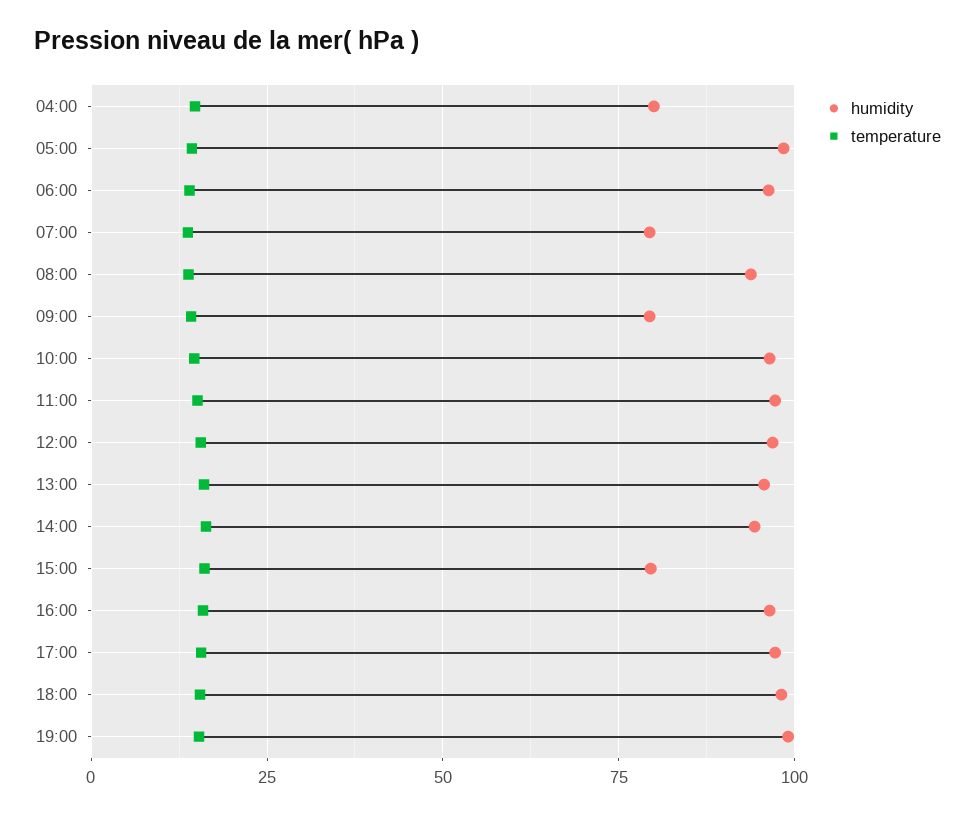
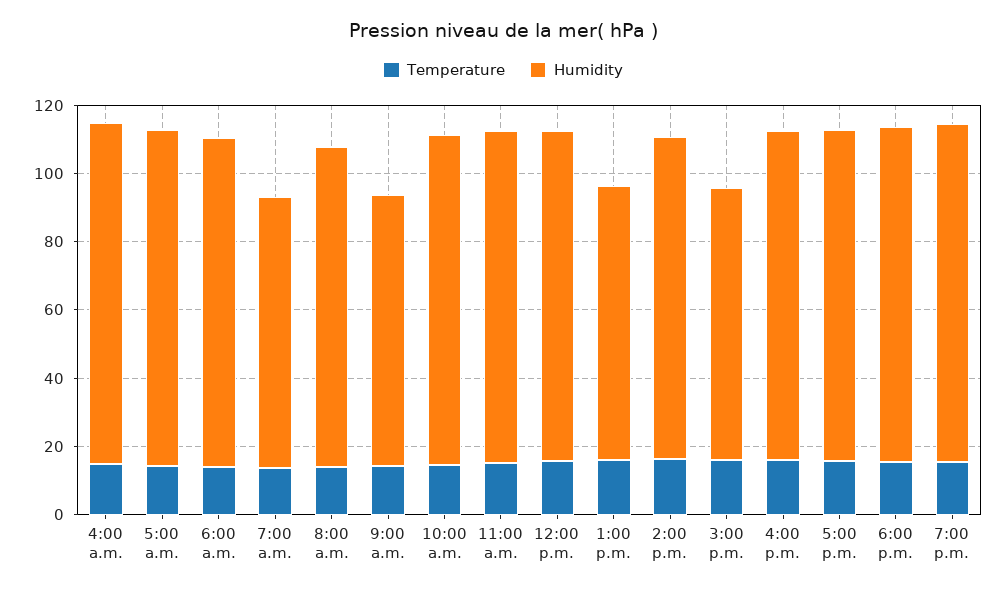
  {
    "humidity": {
-     "04:00": 80,
+     "04:00": 100,
      "05:00": 97.5,
      "06:00": 97.5,
      "07:00": 80,
      "08:00": 95,
      "09:00": 80,
      "10:00": 97.5,
      "11:00": 97.5,
      "12:00": 97.5,
-     "13:00": 95,
+     "13:00": 80,
      "14:00": 95,
      "15:00": 80,
      "16:00": 97.5,
      "17:00": 97.5,
      "18:00": 97.5,
      "19:00": 100
    },
    "temperature": {
      "04:00": 15,
      "05:00": 15,
      "06:00": 15,
      "07:00": 15,
      "08:00": 15,
      "09:00": 15,
      "10:00": 15,
      "11:00": 15,
      "12:00": 15,
      "13:00": 15,
      "14:00": 17.5,
      "15:00": 15,
      "16:00": 15,
      "17:00": 15,
      "18:00": 15,
      "19:00": 15
    }
  }

